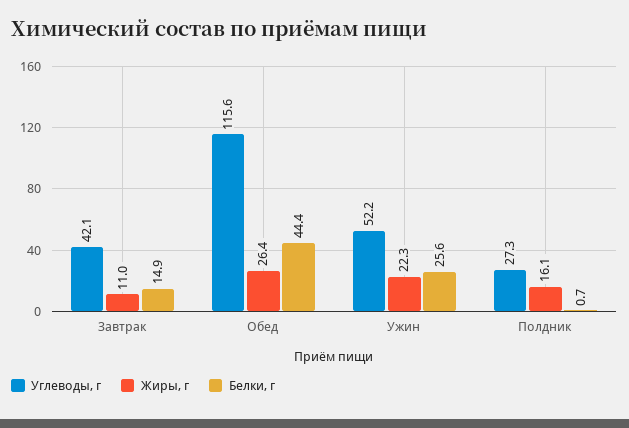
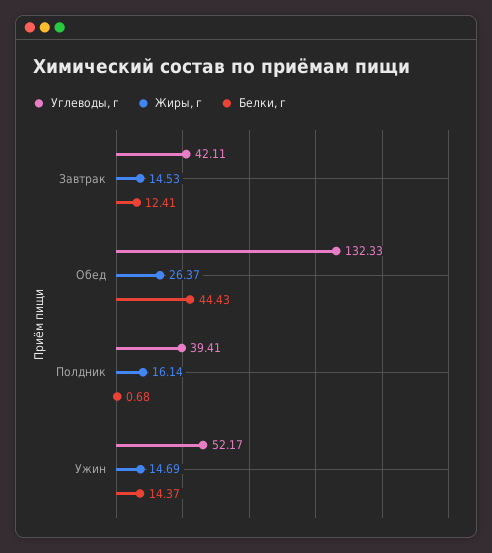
  {
    "Углеводы, г": {
      "Завтрак": 42.11,
-     "Обед": 115.6,
+     "Обед": 132.33,
      "Ужин": 52.17,
-     "Полдник": 27.3
+     "Полдник": 39.41
    },
    "Жиры, г": {
-     "Завтрак": 11,
+     "Завтрак": 14.53,
      "Обед": 26.37,
-     "Ужин": 22.3,
+     "Ужин": 14.69,
      "Полдник": 16.14
    },
    "Белки, г": {
-     "Завтрак": 14.9,
+     "Завтрак": 12.41,
      "Обед": 44.43,
-     "Ужин": 25.6,
+     "Ужин": 14.37,
      "Полдник": 0.68
    }
  }

